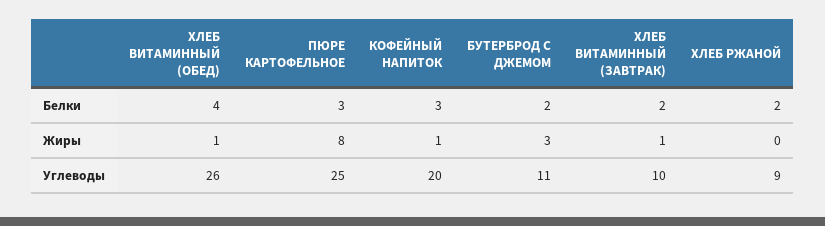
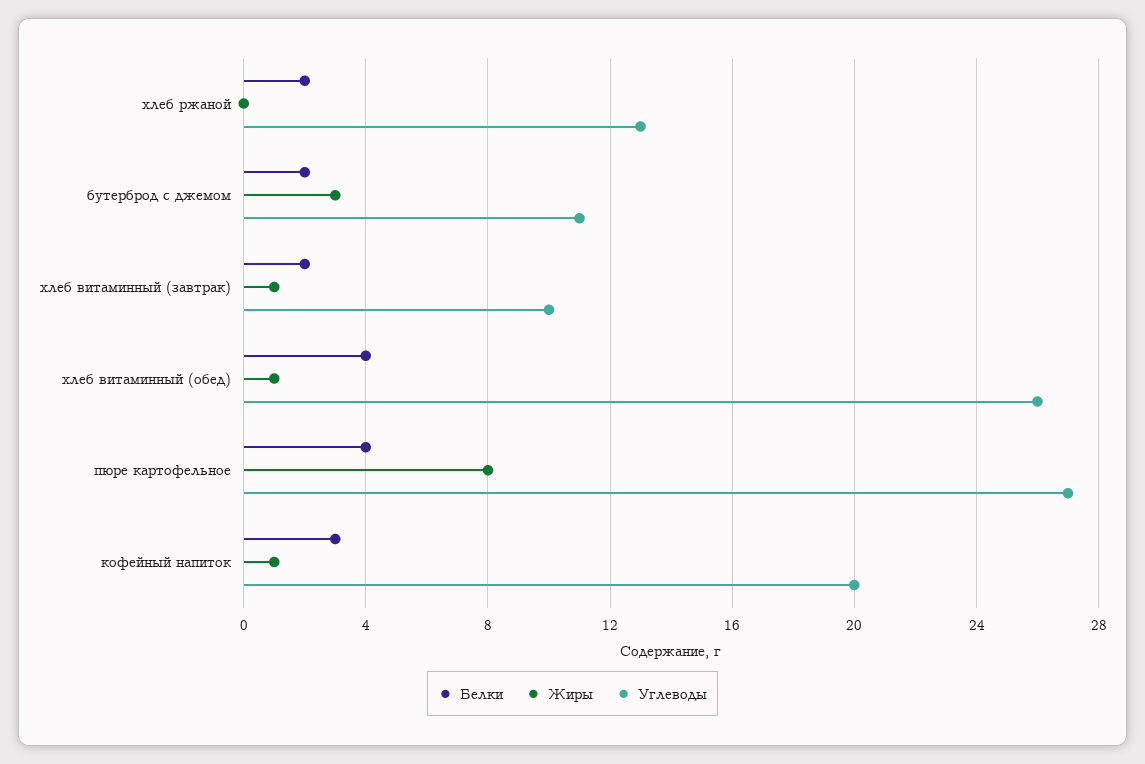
  {
    "Белки": {
      "ХЛЕБ ВИТАМИННЫЙ (ОБЕД)": 4,
-     "ПЮРЕ КАРТОФЕЛЬНОЕ": 3,
+     "ПЮРЕ КАРТОФЕЛЬНОЕ": 4,
      "КОФЕЙНЫЙ НАПИТОК": 3,
      "БУТЕРБРОД С ДЖЕМОМ": 2,
      "ХЛЕБ ВИТАМИННЫЙ (ЗАВТРАК)": 2,
      "ХЛЕБ РЖАНОЙ": 2
    },
    "Жиры": {
      "ХЛЕБ ВИТАМИННЫЙ (ОБЕД)": 1,
      "ПЮРЕ КАРТОФЕЛЬНОЕ": 8,
      "КОФЕЙНЫЙ НАПИТОК": 1,
      "БУТЕРБРОД С ДЖЕМОМ": 3,
      "ХЛЕБ ВИТАМИННЫЙ (ЗАВТРАК)": 1,
      "ХЛЕБ РЖАНОЙ": 0
    },
    "Углеводы": {
      "ХЛЕБ ВИТАМИННЫЙ (ОБЕД)": 26,
-     "ПЮРЕ КАРТОФЕЛЬНОЕ": 25,
+     "ПЮРЕ КАРТОФЕЛЬНОЕ": 27,
      "КОФЕЙНЫЙ НАПИТОК": 20,
      "БУТЕРБРОД С ДЖЕМОМ": 11,
      "ХЛЕБ ВИТАМИННЫЙ (ЗАВТРАК)": 10,
-     "ХЛЕБ РЖАНОЙ": 9
+     "ХЛЕБ РЖАНОЙ": 13
    }
  }

